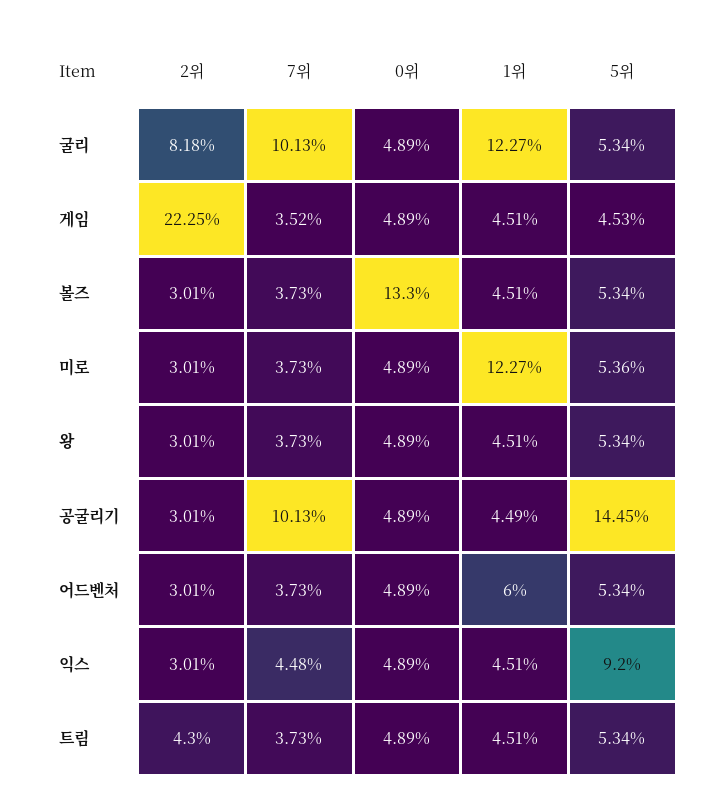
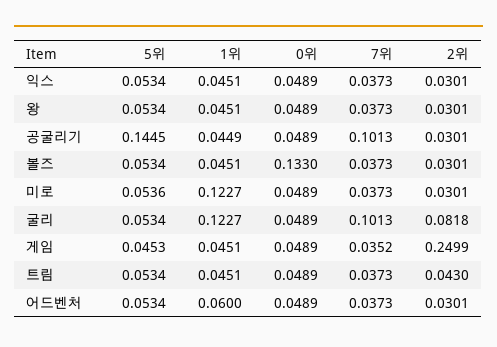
  {
    "2위": {
      "굴리": 0.0818,
-     "게임": 0.2225,
+     "게임": 0.2499,
      "볼즈": 0.0301,
      "미로": 0.0301,
      "왕": 0.0301,
      "공굴리기": 0.0301,
      "어드벤처": 0.0301,
      "익스": 0.0301,
      "트림": 0.043
    },
    "7위": {
      "굴리": 0.1013,
      "게임": 0.0352,
      "볼즈": 0.0373,
      "미로": 0.0373,
      "왕": 0.0373,
      "공굴리기": 0.1013,
      "어드벤처": 0.0373,
-     "익스": 0.0448,
+     "익스": 0.0373,
      "트림": 0.0373
    },
    "0위": {
      "굴리": 0.0489,
      "게임": 0.0489,
      "볼즈": 0.133,
      "미로": 0.0489,
      "왕": 0.0489,
      "공굴리기": 0.0489,
      "어드벤처": 0.0489,
      "익스": 0.0489,
      "트림": 0.0489
    },
    "1위": {
      "굴리": 0.1227,
      "게임": 0.0451,
      "볼즈": 0.0451,
      "미로": 0.1227,
      "왕": 0.0451,
      "공굴리기": 0.0449,
      "어드벤처": 0.06,
      "익스": 0.0451,
      "트림": 0.0451
    },
    "5위": {
      "굴리": 0.0534,
      "게임": 0.0453,
      "볼즈": 0.0534,
      "미로": 0.0536,
      "왕": 0.0534,
      "공굴리기": 0.1445,
      "어드벤처": 0.0534,
-     "익스": 0.092,
+     "익스": 0.0534,
      "트림": 0.0534
    }
  }

